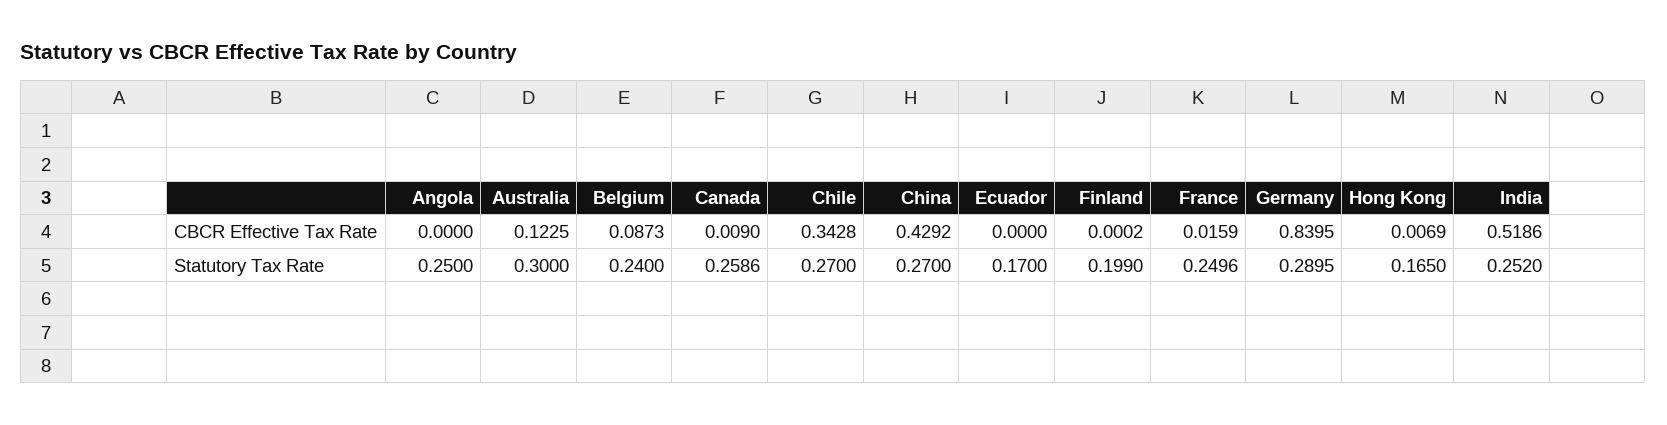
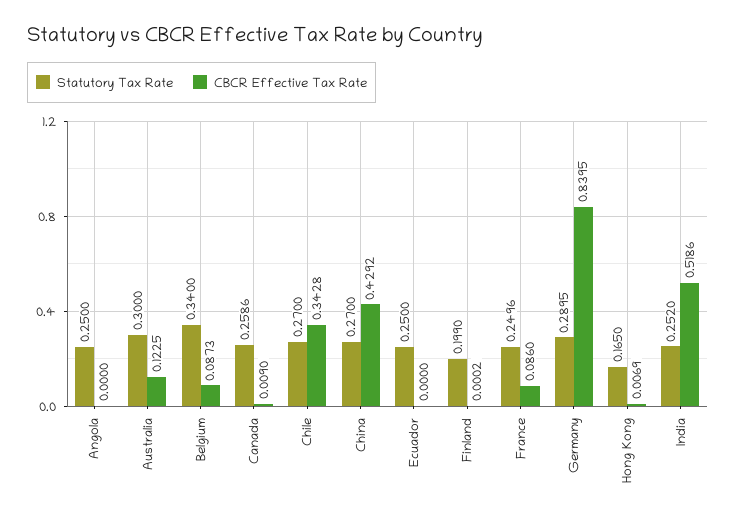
  {
    "CBCR Effective Tax Rate": {
      "Angola": 0,
      "Australia": 0.1225,
      "Belgium": 0.0873,
      "Canada": 0.009,
      "Chile": 0.3428,
      "China": 0.4292,
      "Ecuador": 0,
      "Finland": 0.0002,
-     "France": 0.0159,
+     "France": 0.086,
      "Germany": 0.8395,
      "Hong Kong": 0.0069,
      "India": 0.5186
    },
    "Statutory Tax Rate": {
      "Angola": 0.25,
      "Australia": 0.3,
-     "Belgium": 0.24,
+     "Belgium": 0.34,
      "Canada": 0.2586,
      "Chile": 0.27,
      "China": 0.27,
-     "Ecuador": 0.17,
+     "Ecuador": 0.25,
      "Finland": 0.199,
      "France": 0.2496,
      "Germany": 0.2895,
      "Hong Kong": 0.165,
      "India": 0.252
    }
  }

